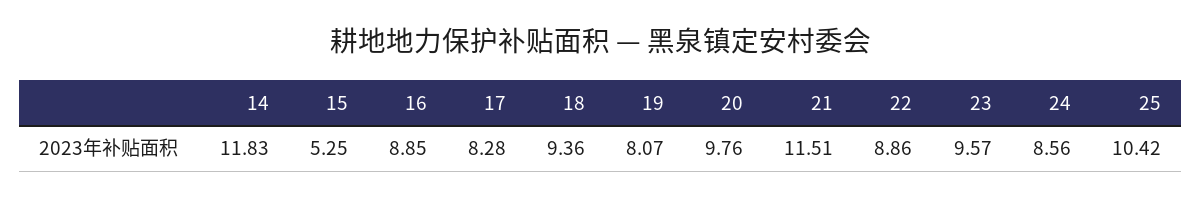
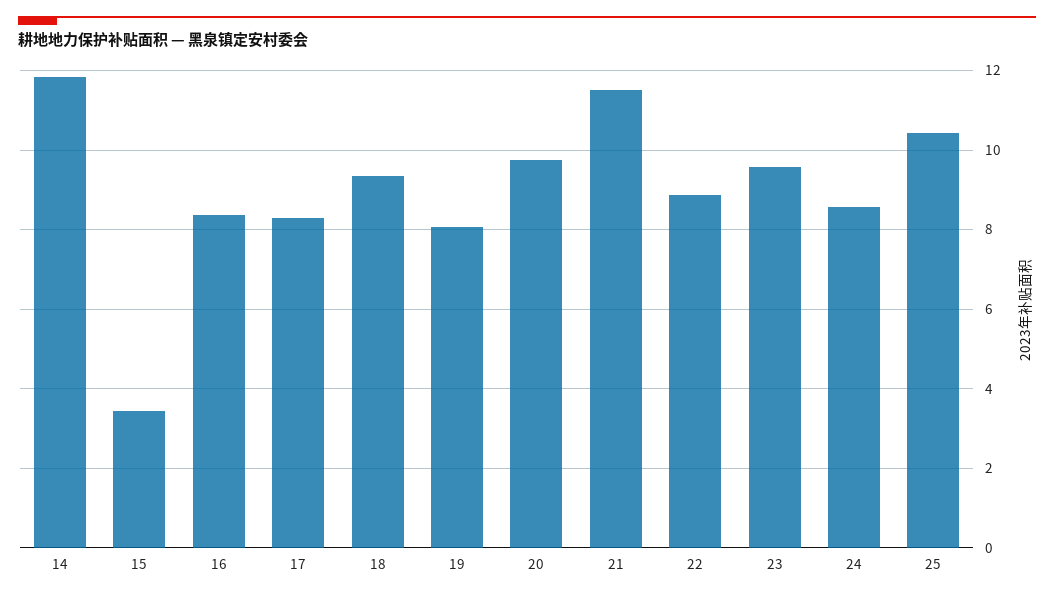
  {
    "14": 11.83,
-   "15": 5.25,
+   "15": 3.4,
-   "16": 8.85,
+   "16": 8.4,
    "17": 8.28,
    "18": 9.36,
    "19": 8.07,
    "20": 9.76,
    "21": 11.51,
    "22": 8.86,
    "23": 9.57,
    "24": 8.56,
    "25": 10.42
  }

